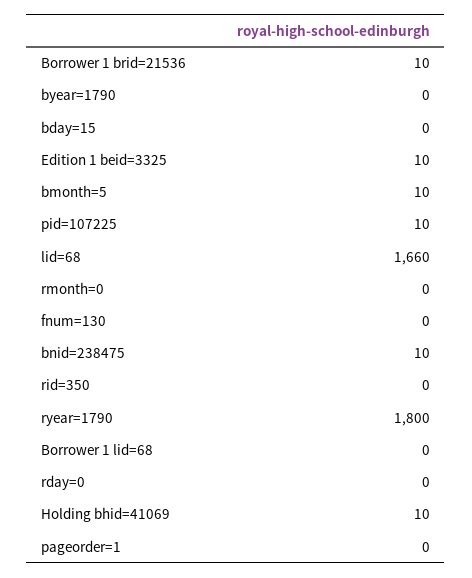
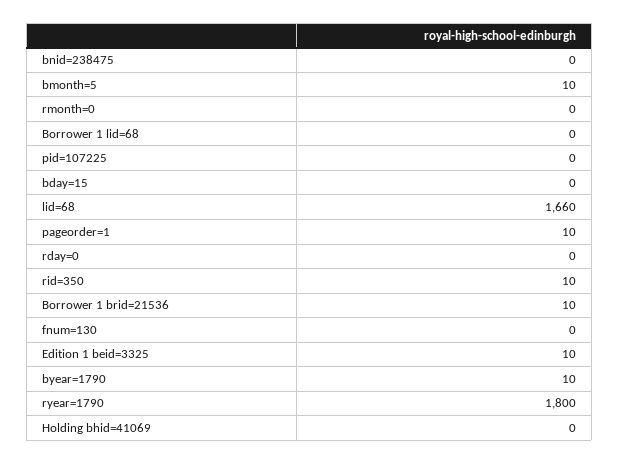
  {
    "Borrower 1 brid=21536": 10,
-   "byear=1790": 0,
+   "byear=1790": 10,
    "bday=15": 0,
    "Edition 1 beid=3325": 10,
    "bmonth=5": 10,
-   "pid=107225": 10,
+   "pid=107225": 0,
    "lid=68": 1660,
    "rmonth=0": 0,
    "fnum=130": 0,
-   "bnid=238475": 10,
+   "bnid=238475": 0,
-   "rid=350": 0,
+   "rid=350": 10,
    "ryear=1790": 1800,
    "Borrower 1 lid=68": 0,
    "rday=0": 0,
-   "Holding bhid=41069": 10,
+   "Holding bhid=41069": 0,
-   "pageorder=1": 0
+   "pageorder=1": 10
  }

